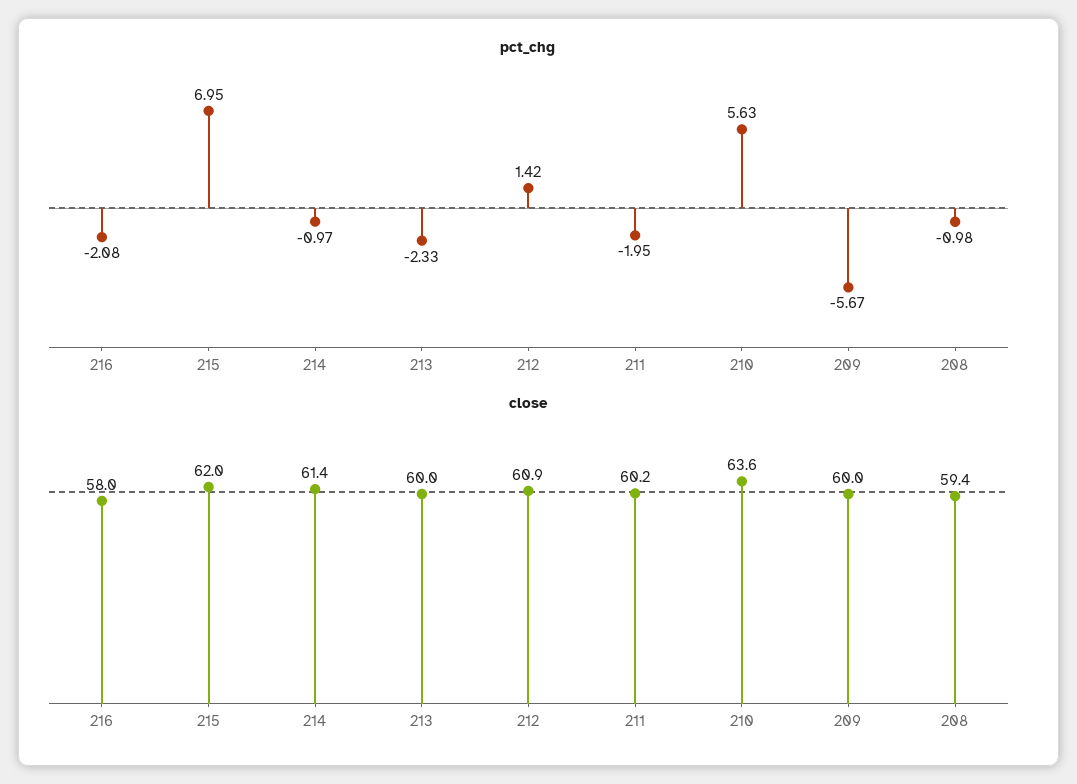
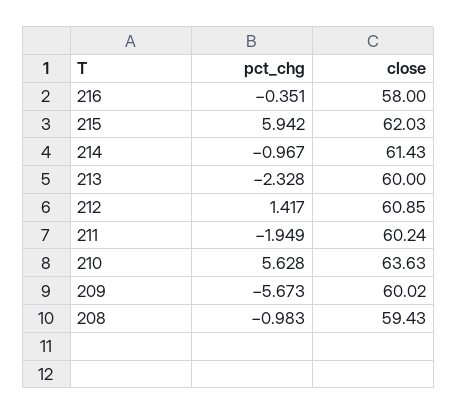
  {
    "pct_chg": {
-     "216": -2.08,
+     "216": -0.351,
-     "215": 6.95,
+     "215": 5.942,
      "214": -0.967,
      "213": -2.328,
      "212": 1.417,
      "211": -1.949,
      "210": 5.628,
      "209": -5.673,
      "208": -0.983
    },
    "close": {
      "216": 58,
      "215": 62.03,
      "214": 61.43,
      "213": 60,
      "212": 60.85,
      "211": 60.24,
      "210": 63.63,
      "209": 60.02,
      "208": 59.43
    }
  }

